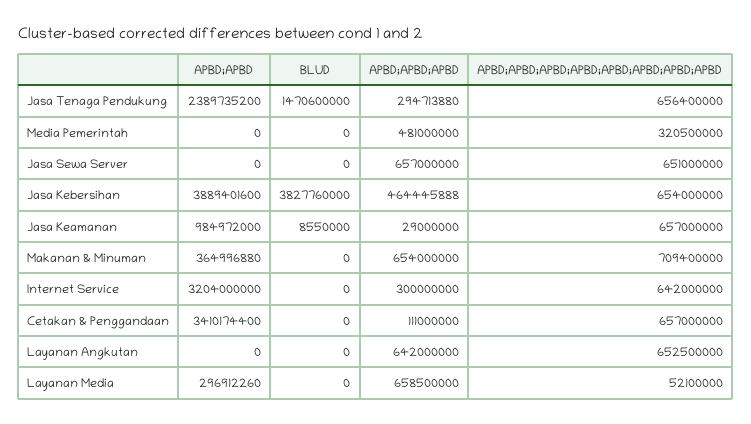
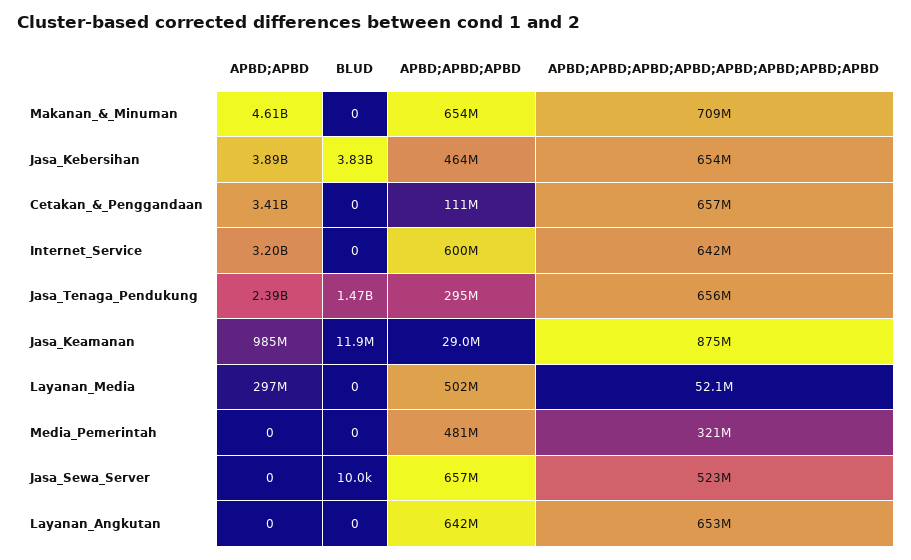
  {
    "APBD;APBD": {
      "Jasa Tenaga Pendukung": 2389735200,
      "Media Pemerintah": 0,
      "Jasa Sewa Server": 0,
      "Jasa Kebersihan": 3889401600,
      "Jasa Keamanan": 984972000,
-     "Makanan & Minuman": 364996880,
+     "Makanan & Minuman": 4610000000,
      "Internet Service": 3204000000,
      "Cetakan & Penggandaan": 3410174400,
      "Layanan Angkutan": 0,
      "Layanan Media": 296912260
    },
    "BLUD": {
      "Jasa Tenaga Pendukung": 1470600000,
      "Media Pemerintah": 0,
-     "Jasa Sewa Server": 0,
+     "Jasa Sewa Server": 10000,
      "Jasa Kebersihan": 3827760000,
-     "Jasa Keamanan": 8550000,
+     "Jasa Keamanan": 11900000,
      "Makanan & Minuman": 0,
      "Internet Service": 0,
      "Cetakan & Penggandaan": 0,
      "Layanan Angkutan": 0,
      "Layanan Media": 0
    },
    "APBD;APBD;APBD": {
      "Jasa Tenaga Pendukung": 294713880,
      "Media Pemerintah": 481000000,
      "Jasa Sewa Server": 657000000,
      "Jasa Kebersihan": 464445888,
      "Jasa Keamanan": 29000000,
      "Makanan & Minuman": 654000000,
-     "Internet Service": 300000000,
+     "Internet Service": 600000000,
      "Cetakan & Penggandaan": 111000000,
      "Layanan Angkutan": 642000000,
-     "Layanan Media": 658500000
+     "Layanan Media": 502000000
    },
    "APBD;APBD;APBD;APBD;APBD;APBD;APBD;APBD": {
      "Jasa Tenaga Pendukung": 656400000,
      "Media Pemerintah": 320500000,
-     "Jasa Sewa Server": 651000000,
+     "Jasa Sewa Server": 523000000,
      "Jasa Kebersihan": 654000000,
-     "Jasa Keamanan": 657000000,
+     "Jasa Keamanan": 875000000,
      "Makanan & Minuman": 709400000,
      "Internet Service": 642000000,
      "Cetakan & Penggandaan": 657000000,
      "Layanan Angkutan": 652500000,
      "Layanan Media": 52100000
    }
  }

